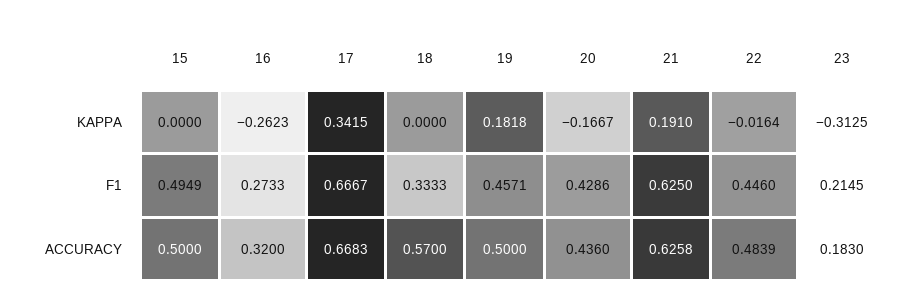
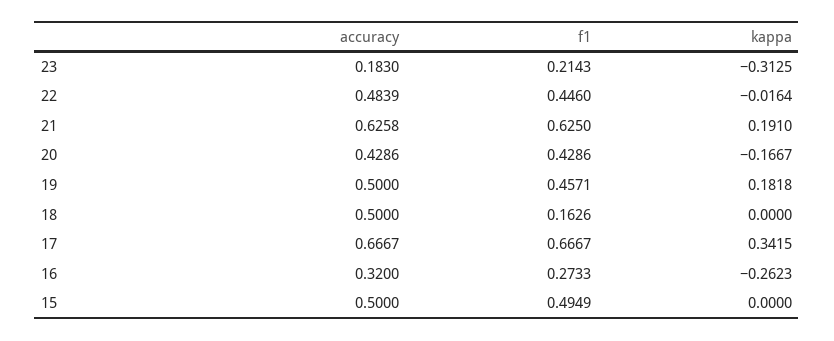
  {
    "15": {
      "KAPPA": 0,
      "F1": 0.4949,
      "ACCURACY": 0.5
    },
    "16": {
      "KAPPA": -0.2623,
      "F1": 0.2733,
      "ACCURACY": 0.32
    },
    "17": {
      "KAPPA": 0.3415,
      "F1": 0.6667,
-     "ACCURACY": 0.6683
+     "ACCURACY": 0.6667
    },
    "18": {
      "KAPPA": 0,
-     "F1": 0.3333,
+     "F1": 0.1626,
-     "ACCURACY": 0.57
+     "ACCURACY": 0.5
    },
    "19": {
      "KAPPA": 0.1818,
      "F1": 0.4571,
      "ACCURACY": 0.5
    },
    "20": {
      "KAPPA": -0.1667,
      "F1": 0.4286,
-     "ACCURACY": 0.436
+     "ACCURACY": 0.4286
    },
    "21": {
      "KAPPA": 0.191,
      "F1": 0.625,
      "ACCURACY": 0.6258
    },
    "22": {
      "KAPPA": -0.0164,
      "F1": 0.446,
      "ACCURACY": 0.4839
    },
    "23": {
      "KAPPA": -0.3125,
-     "F1": 0.2145,
+     "F1": 0.2143,
      "ACCURACY": 0.183
    }
  }

